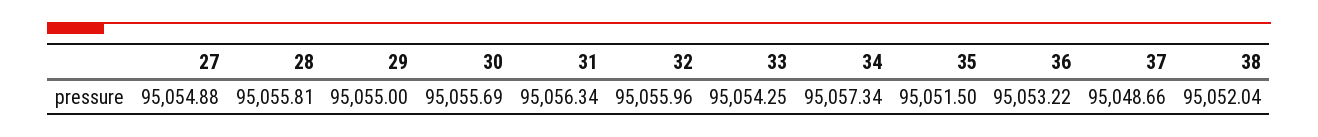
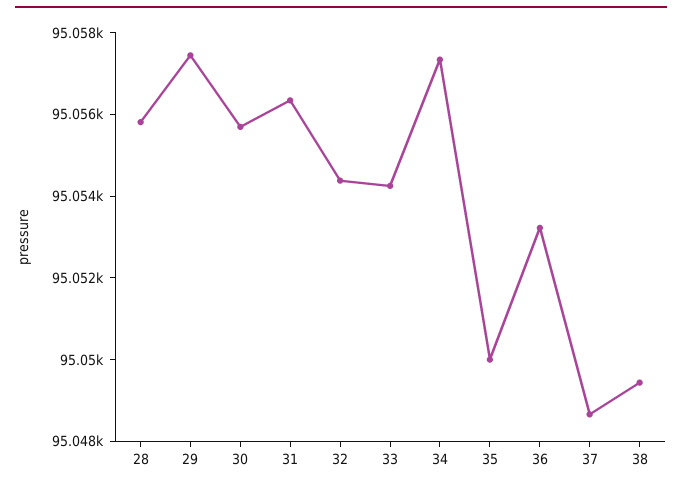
  {
-   "27": 95054.88,
    "28": 95055.81,
-   "29": 95055,
+   "29": 95057.5,
    "30": 95055.69,
    "31": 95056.34,
-   "32": 95055.96,
+   "32": 95054.5,
    "33": 95054.25,
    "34": 95057.34,
-   "35": 95051.5,
+   "35": 95050,
    "36": 95053.22,
    "37": 95048.66,
-   "38": 95052.04
+   "38": 95049.5
  }

